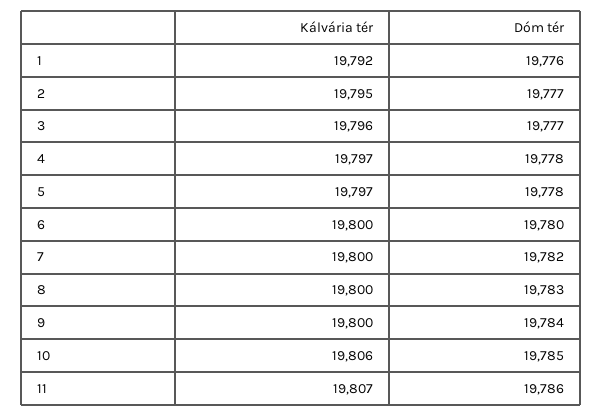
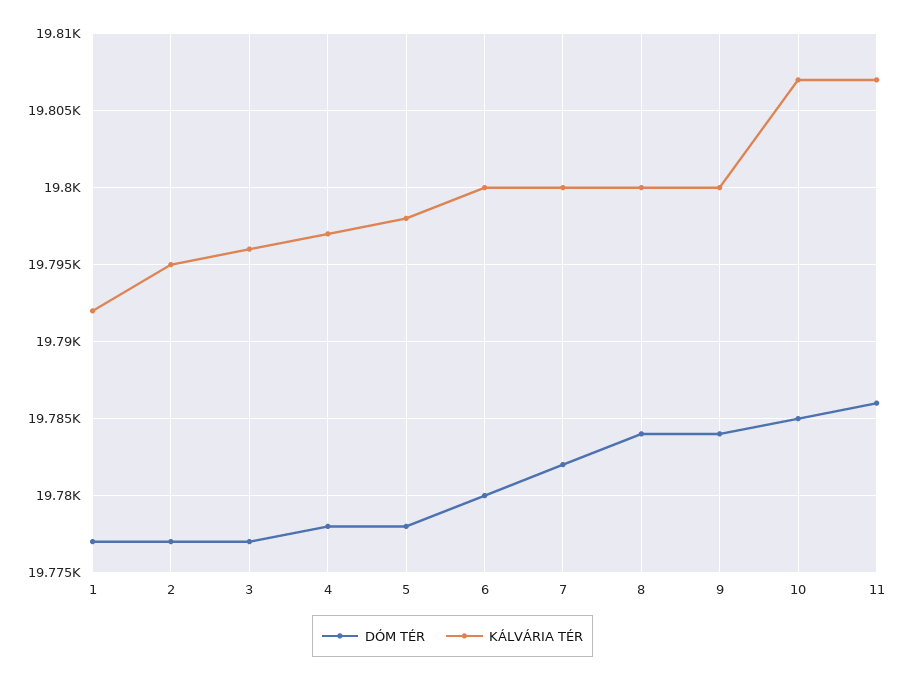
  {
    "Kálvária tér": {
      "1": 19792,
      "2": 19795,
      "3": 19796,
      "4": 19797,
-     "5": 19797,
+     "5": 19798,
      "6": 19800,
      "7": 19800,
      "8": 19800,
      "9": 19800,
-     "10": 19806,
+     "10": 19807,
      "11": 19807
    },
    "Dóm tér": {
-     "1": 19776,
+     "1": 19777,
      "2": 19777,
      "3": 19777,
      "4": 19778,
      "5": 19778,
      "6": 19780,
      "7": 19782,
-     "8": 19783,
+     "8": 19784,
      "9": 19784,
      "10": 19785,
      "11": 19786
    }
  }

